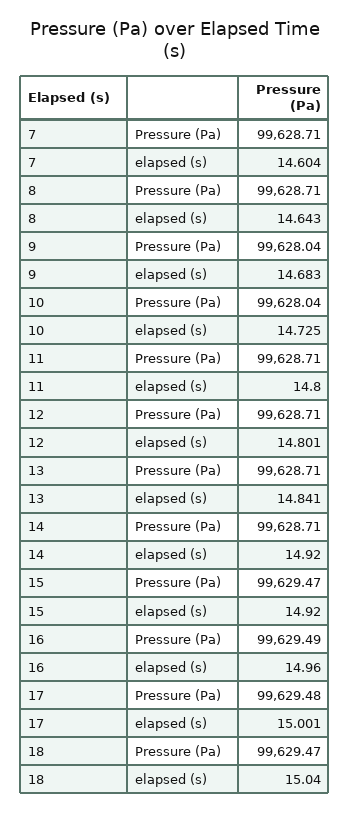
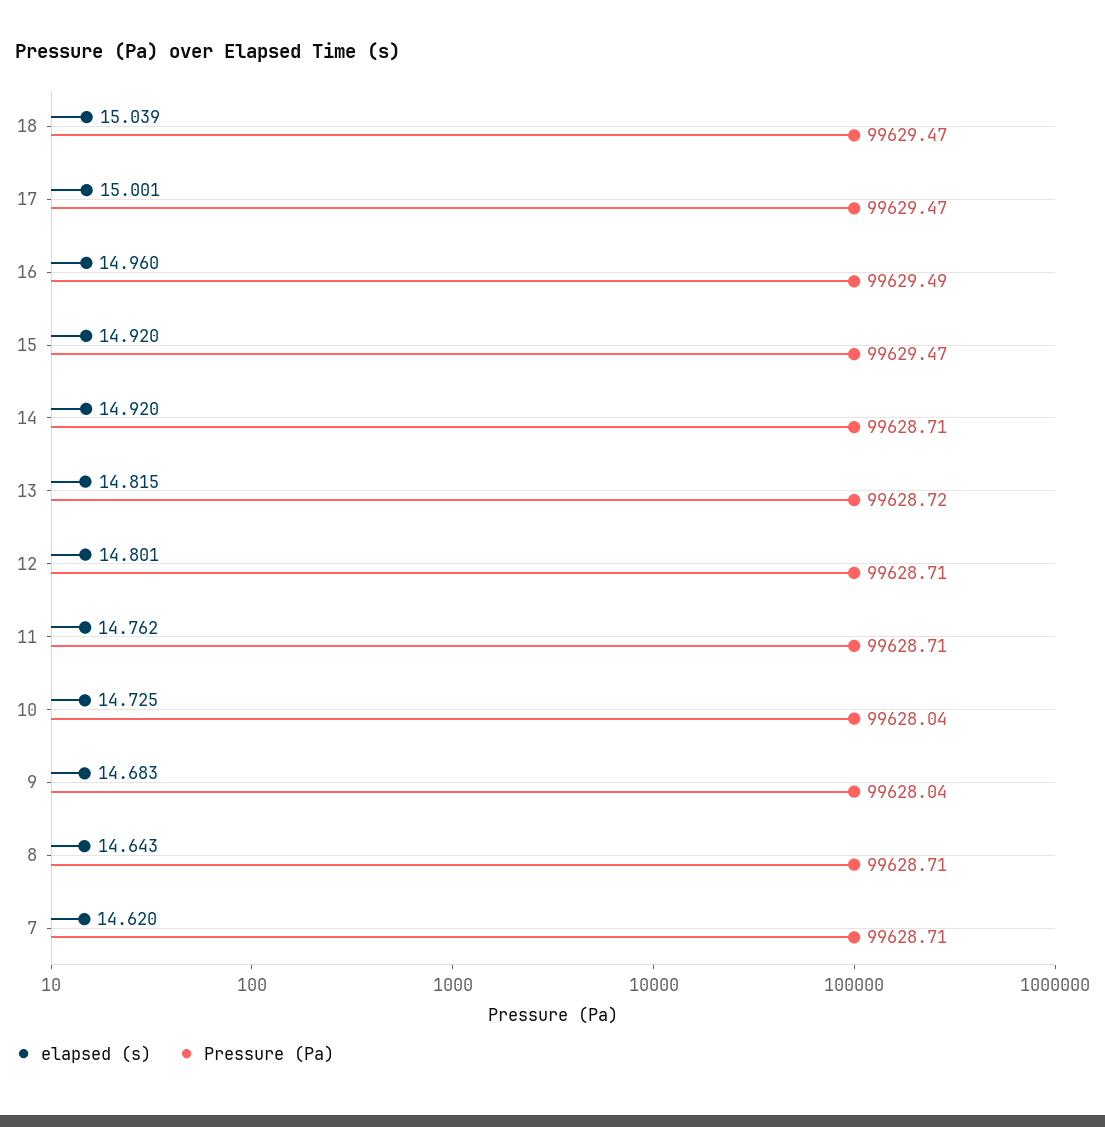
  {
    "Pressure (Pa)": {
      "7": 99628.71,
      "8": 99628.71,
      "9": 99628.04,
      "10": 99628.04,
      "11": 99628.71,
      "12": 99628.71,
-     "13": 99628.71,
+     "13": 99628.72,
      "14": 99628.71,
      "15": 99629.47,
      "16": 99629.49,
-     "17": 99629.48,
+     "17": 99629.47,
      "18": 99629.47
    },
    "elapsed (s)": {
-     "7": 14.604,
+     "7": 14.62,
      "8": 14.643,
      "9": 14.683,
      "10": 14.725,
-     "11": 14.8,
+     "11": 14.762,
      "12": 14.801,
-     "13": 14.841,
+     "13": 14.815,
      "14": 14.92,
      "15": 14.92,
      "16": 14.96,
      "17": 15.001,
-     "18": 15.04
+     "18": 15.039
    }
  }

